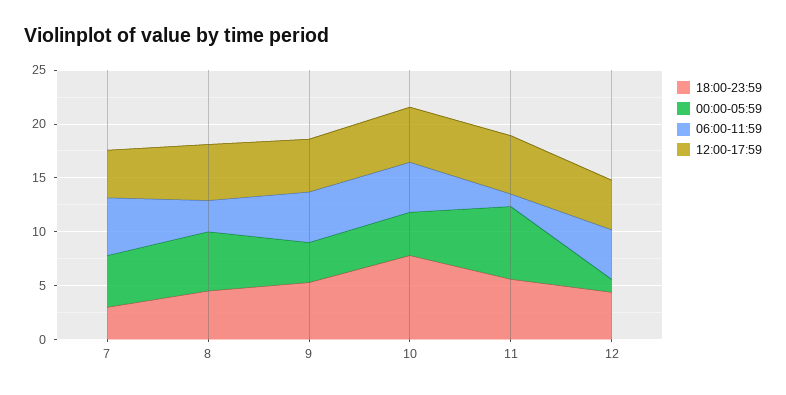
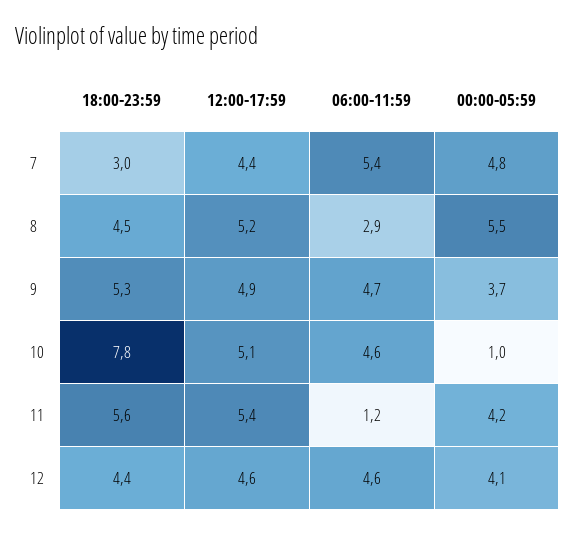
  {
    "18:00-23:59": {
      "7": 3,
      "8": 4.5,
      "9": 5.3,
      "10": 7.8,
      "11": 5.6,
      "12": 4.4
    },
    "00:00-05:59": {
      "7": 4.8,
      "8": 5.5,
      "9": 3.7,
-     "10": 4,
+     "10": 1,
-     "11": 7,
+     "11": 4.2,
-     "12": 1
+     "12": 4.1
    },
    "06:00-11:59": {
      "7": 5.4,
      "8": 2.9,
      "9": 4.7,
      "10": 4.6,
      "11": 1.2,
      "12": 4.6
    },
    "12:00-17:59": {
      "7": 4.4,
      "8": 5.2,
      "9": 4.9,
      "10": 5.1,
      "11": 5.4,
      "12": 4.6
    }
  }

